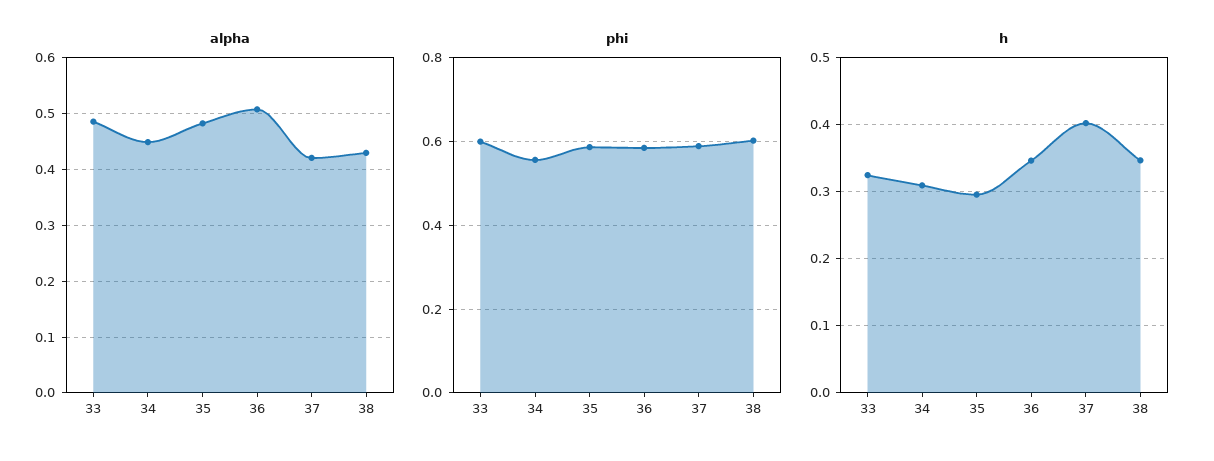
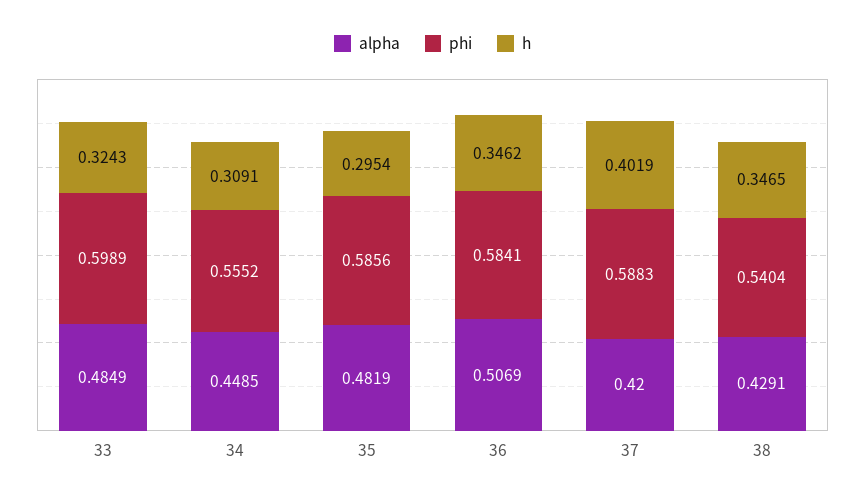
  {
    "alpha": {
      "33": 0.4849,
      "34": 0.4485,
      "35": 0.4819,
      "36": 0.5069,
      "37": 0.42,
      "38": 0.4291
    },
    "phi": {
      "33": 0.5989,
      "34": 0.5552,
      "35": 0.5856,
      "36": 0.5841,
      "37": 0.5883,
-     "38": 0.6
+     "38": 0.5404
    },
    "h": {
      "33": 0.3243,
      "34": 0.3091,
      "35": 0.2954,
      "36": 0.3462,
      "37": 0.4019,
      "38": 0.3465
    }
  }

